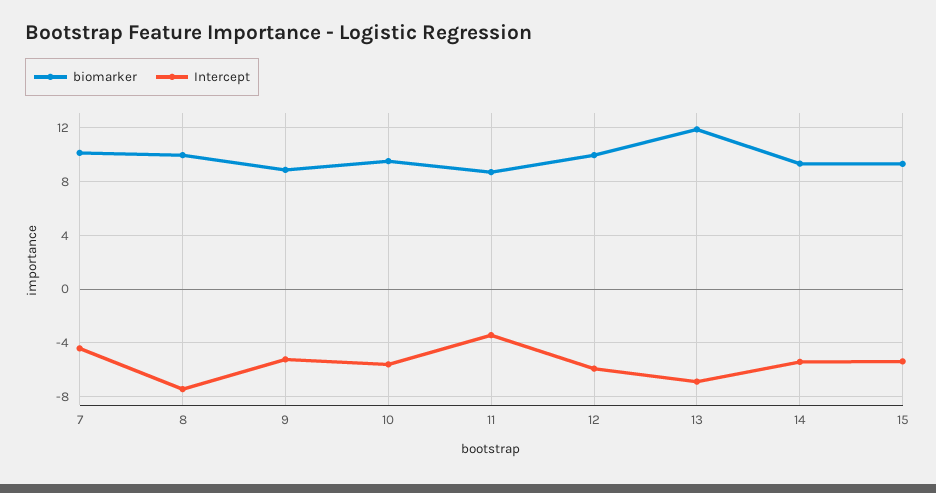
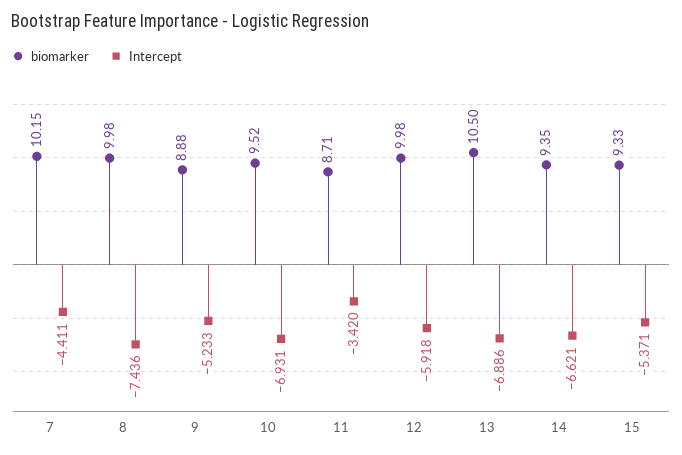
  {
    "biomarker": {
      "7": 10.15,
      "8": 9.98,
      "9": 8.88,
      "10": 9.52,
      "11": 8.71,
      "12": 9.98,
-     "13": 12,
+     "13": 10.5,
      "14": 9.35,
      "15": 9.33
    },
    "Intercept": {
      "7": -4.411,
      "8": -7.436,
      "9": -5.233,
-     "10": -5.5,
+     "10": -6.931,
      "11": -3.42,
      "12": -5.918,
      "13": -6.886,
-     "14": -5.5,
+     "14": -6.621,
      "15": -5.371
    }
  }

